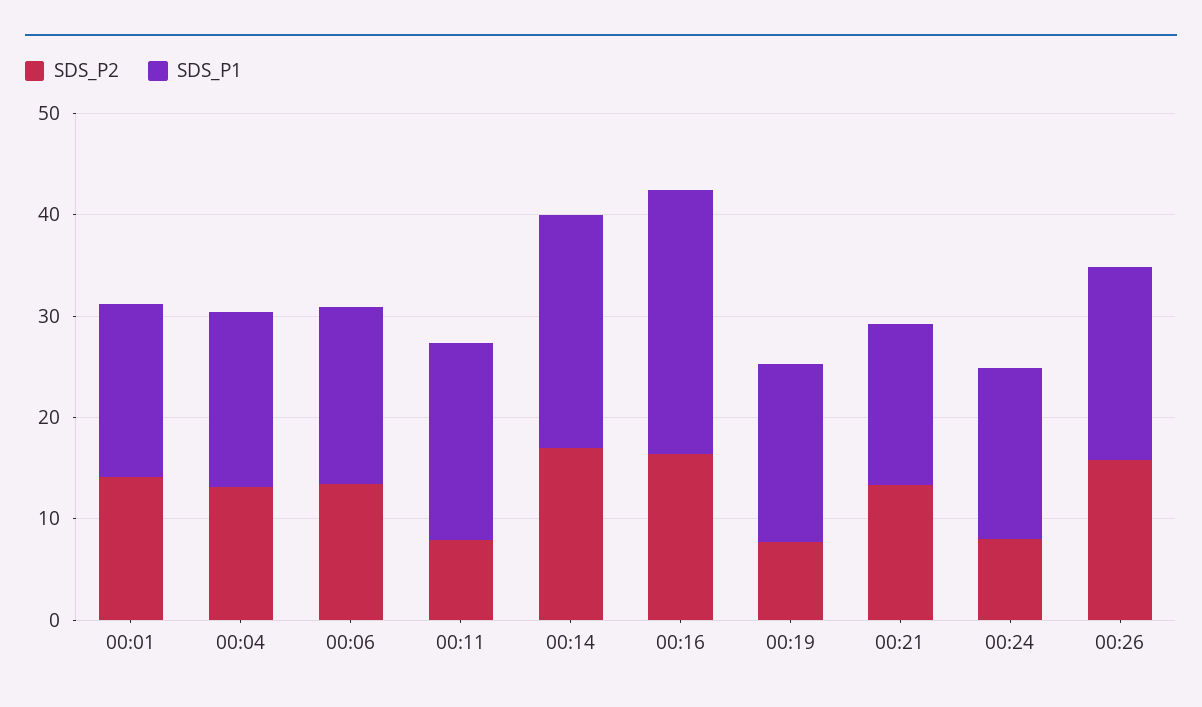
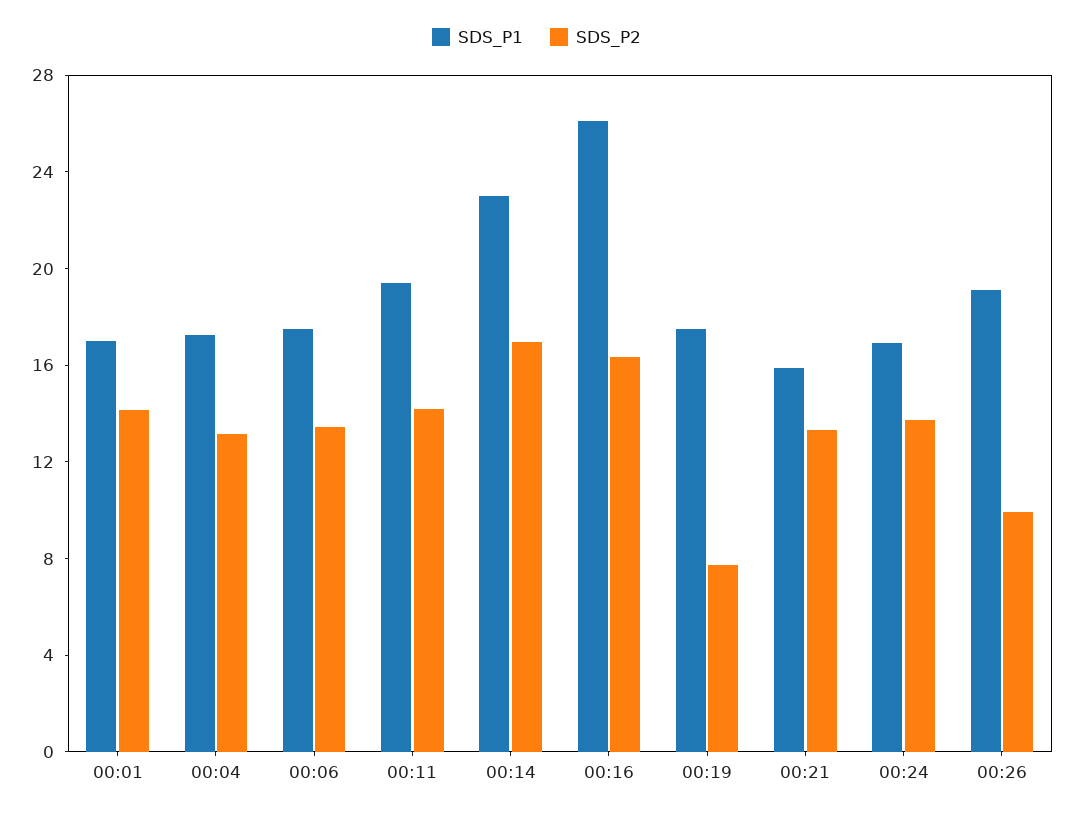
  {
    "SDS_P2": {
      "00:01": 14,
      "00:04": 13,
      "00:06": 13,
-     "00:11": 8,
+     "00:11": 14,
      "00:14": 17,
      "00:16": 16,
      "00:19": 8,
      "00:21": 13,
-     "00:24": 8,
+     "00:24": 14,
-     "00:26": 16
+     "00:26": 10
    },
    "SDS_P1": {
      "00:01": 17,
      "00:04": 17,
      "00:06": 18,
      "00:11": 19,
      "00:14": 23,
      "00:16": 26,
      "00:19": 18,
      "00:21": 16,
      "00:24": 17,
      "00:26": 19
    }
  }

